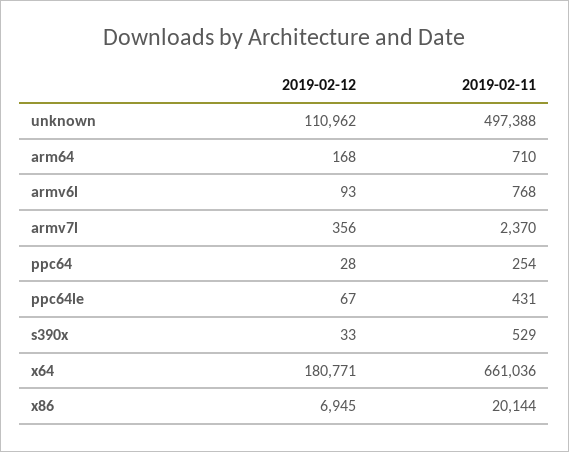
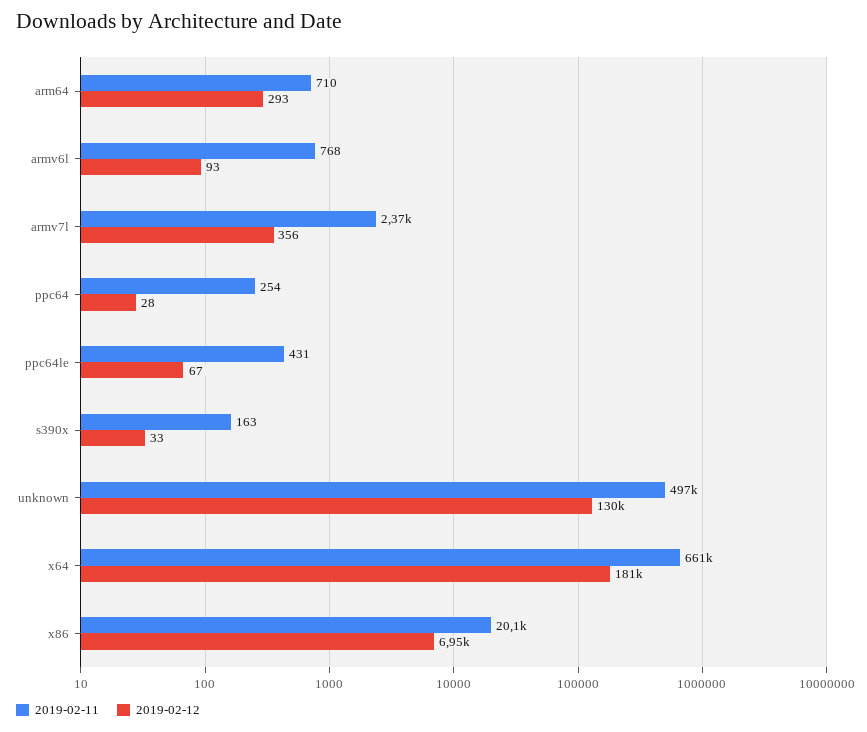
  {
    "2019-02-12": {
-     "unknown": 110962,
+     "unknown": 130000,
-     "arm64": 168,
+     "arm64": 293,
      "armv6l": 93,
      "armv7l": 356,
      "ppc64": 28,
      "ppc64le": 67,
      "s390x": 33,
      "x64": 180771,
      "x86": 6945
    },
    "2019-02-11": {
      "unknown": 497388,
      "arm64": 710,
      "armv6l": 768,
      "armv7l": 2370,
      "ppc64": 254,
      "ppc64le": 431,
-     "s390x": 529,
+     "s390x": 163,
      "x64": 661036,
      "x86": 20144
    }
  }

